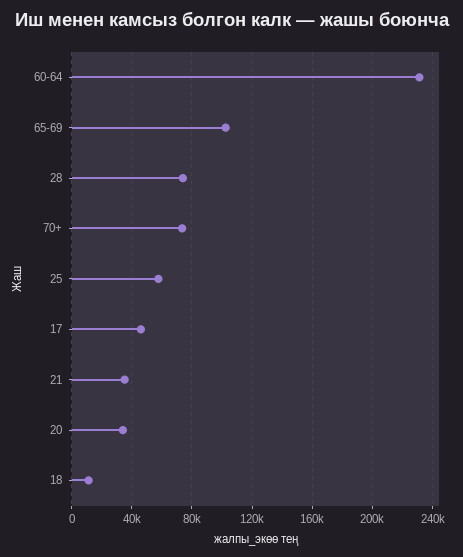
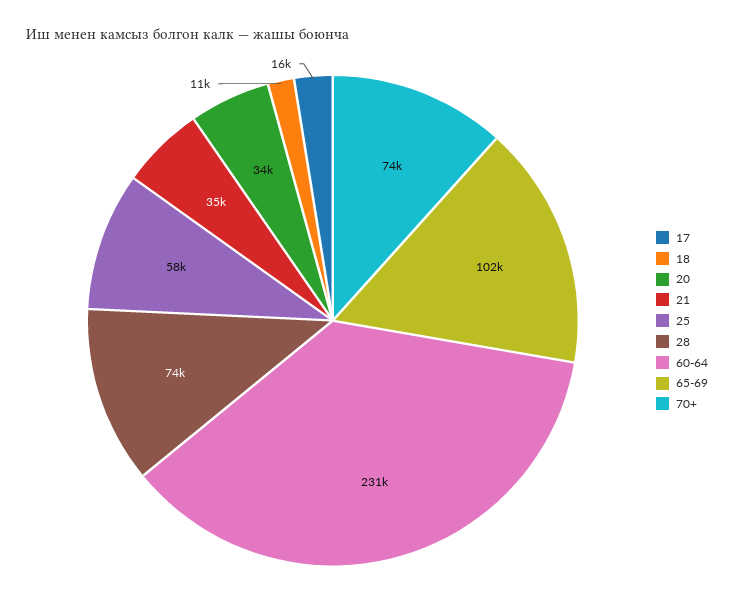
  {
    "60-64": 231000,
    "65-69": 102000,
    "28": 74000,
    "70+": 74000,
    "25": 58000,
-   "17": 45000,
+   "17": 16000,
    "21": 35000,
    "20": 34000,
    "18": 11000
  }

